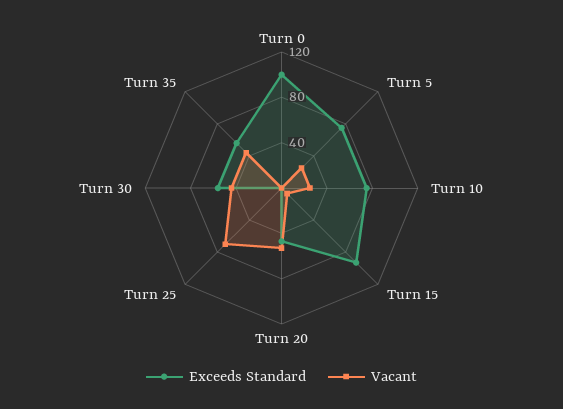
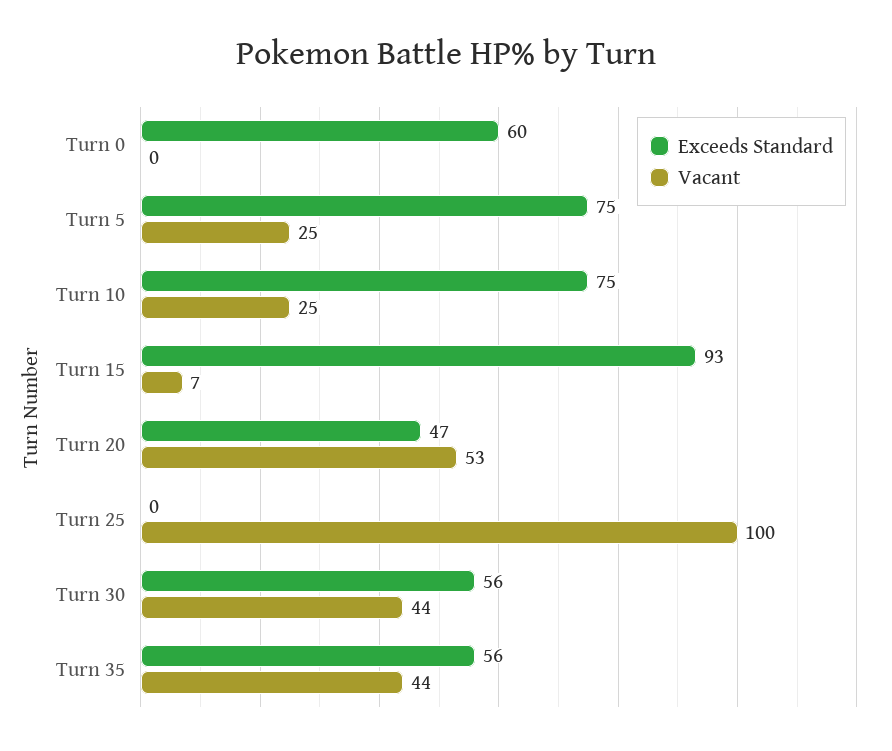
  {
    "Exceeds Standard": {
-     "Turn 0": 100,
+     "Turn 0": 60,
      "Turn 5": 75,
      "Turn 10": 75,
      "Turn 15": 93,
      "Turn 20": 47,
      "Turn 25": 0,
      "Turn 30": 56,
      "Turn 35": 56
    },
    "Vacant": {
      "Turn 0": 0,
      "Turn 5": 25,
      "Turn 10": 25,
      "Turn 15": 7,
      "Turn 20": 53,
-     "Turn 25": 70,
+     "Turn 25": 100,
      "Turn 30": 44,
      "Turn 35": 44
    }
  }

